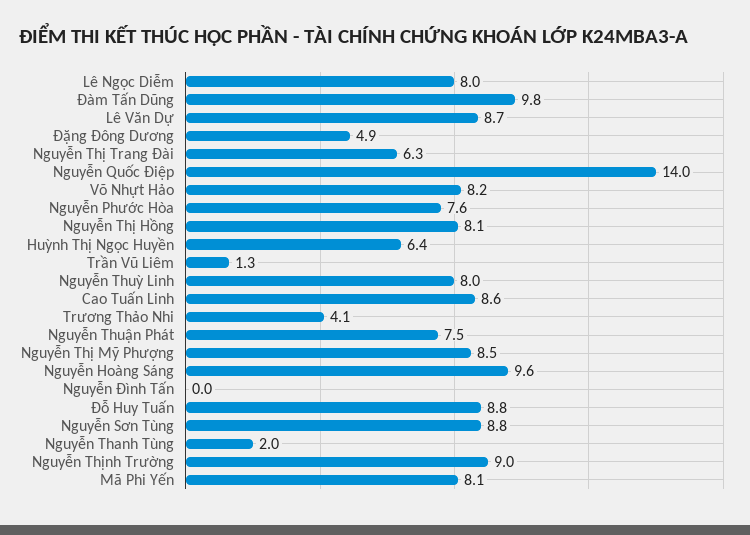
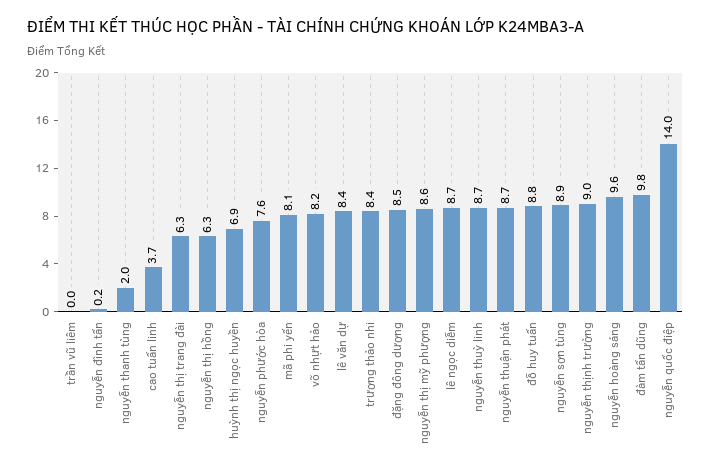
  {
-   "Lê Ngọc Diễm": 8,
+   "Lê Ngọc Diễm": 8.7,
    "Đàm Tấn Dũng": 9.8,
-   "Lê Văn Dự": 8.7,
+   "Lê Văn Dự": 8.4,
-   "Đặng Đông Dương": 4.9,
+   "Đặng Đông Dương": 8.5,
    "Nguyễn Thị Trang Đài": 6.3,
    "Nguyễn Quốc Điệp": 14,
    "Võ Nhựt Hảo": 8.2,
    "Nguyễn Phước Hòa": 7.6,
-   "Nguyễn Thị Hồng": 8.1,
+   "Nguyễn Thị Hồng": 6.3,
-   "Huỳnh Thị Ngọc Huyền": 6.4,
+   "Huỳnh Thị Ngọc Huyền": 6.9,
-   "Trần Vũ Liêm": 1.3,
+   "Trần Vũ Liêm": 0,
-   "Nguyễn Thuỳ Linh": 8,
+   "Nguyễn Thuỳ Linh": 8.7,
-   "Cao Tuấn Linh": 8.6,
+   "Cao Tuấn Linh": 3.7,
-   "Trương Thảo Nhi": 4.1,
+   "Trương Thảo Nhi": 8.4,
-   "Nguyễn Thuận Phát": 7.5,
+   "Nguyễn Thuận Phát": 8.7,
-   "Nguyễn Thị Mỹ Phượng": 8.5,
+   "Nguyễn Thị Mỹ Phượng": 8.6,
    "Nguyễn Hoàng Sáng": 9.6,
-   "Nguyễn Đình Tấn": 0,
+   "Nguyễn Đình Tấn": 0.2,
    "Đỗ Huy Tuấn": 8.8,
-   "Nguyễn Sơn Tùng": 8.8,
+   "Nguyễn Sơn Tùng": 8.9,
    "Nguyễn Thanh Tùng": 2,
    "Nguyễn Thịnh Trường": 9,
    "Mã Phi Yến": 8.1
  }

